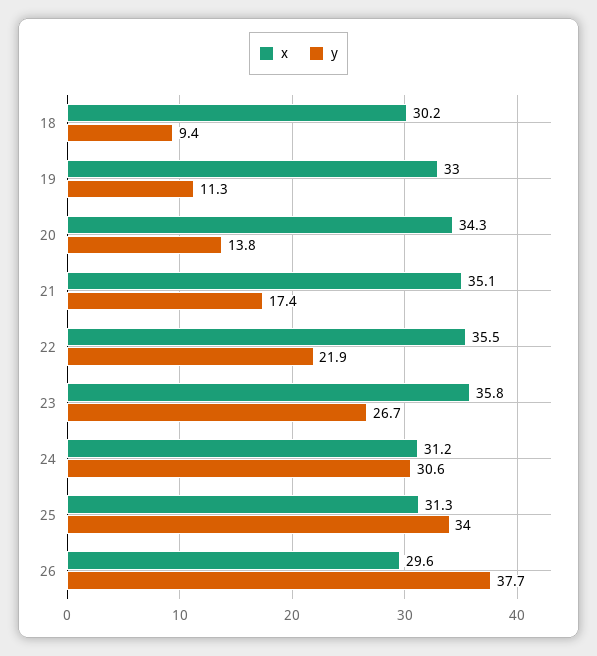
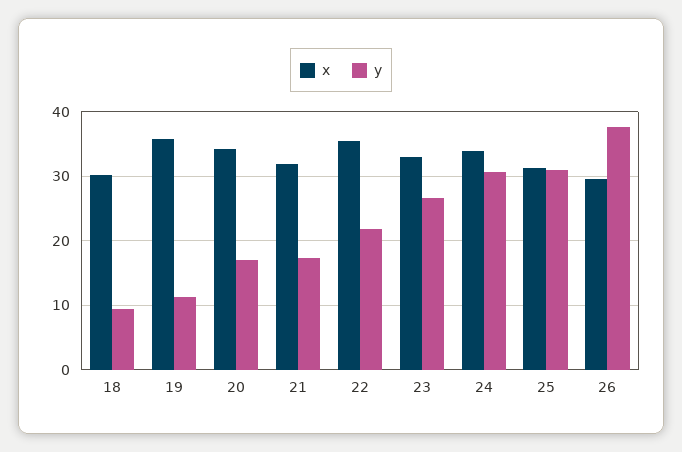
  {
    "x": {
      "18": 30.2,
-     "19": 33,
+     "19": 36,
      "20": 34.3,
-     "21": 35.1,
+     "21": 32,
      "22": 35.5,
-     "23": 35.8,
+     "23": 33,
-     "24": 31.2,
+     "24": 34,
      "25": 31.3,
      "26": 29.6
    },
    "y": {
      "18": 9.4,
      "19": 11.3,
-     "20": 13.8,
+     "20": 17,
      "21": 17.4,
      "22": 21.9,
      "23": 26.7,
      "24": 30.6,
-     "25": 34,
+     "25": 31,
      "26": 37.7
    }
  }

